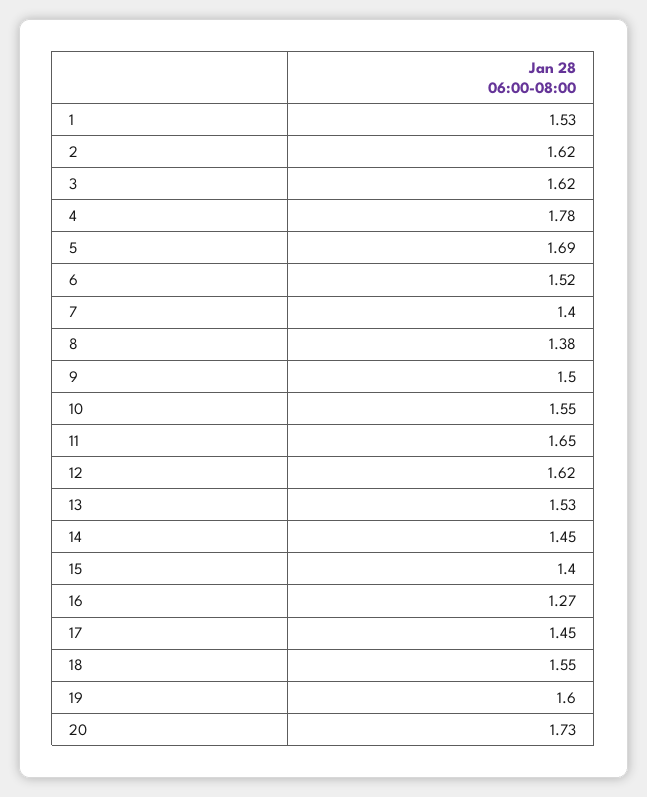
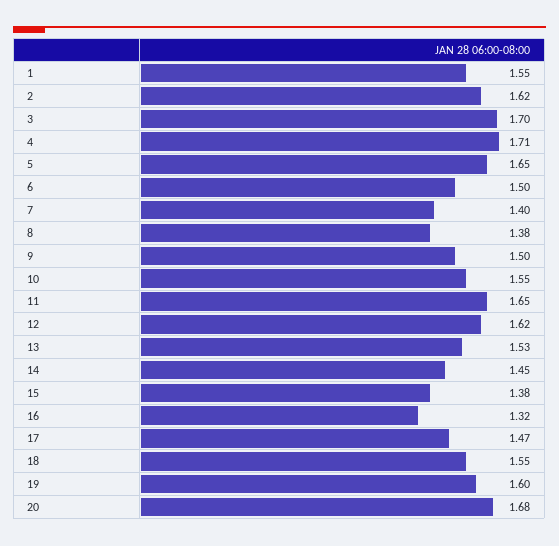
  {
-   "1": 1.53,
+   "1": 1.55,
    "2": 1.62,
-   "3": 1.62,
+   "3": 1.7,
-   "4": 1.78,
+   "4": 1.71,
-   "5": 1.69,
+   "5": 1.65,
-   "6": 1.52,
+   "6": 1.5,
    "7": 1.4,
    "8": 1.38,
    "9": 1.5,
    "10": 1.55,
    "11": 1.65,
    "12": 1.62,
    "13": 1.53,
    "14": 1.45,
-   "15": 1.4,
+   "15": 1.38,
-   "16": 1.27,
+   "16": 1.32,
-   "17": 1.45,
+   "17": 1.47,
    "18": 1.55,
    "19": 1.6,
-   "20": 1.73
+   "20": 1.68
  }

